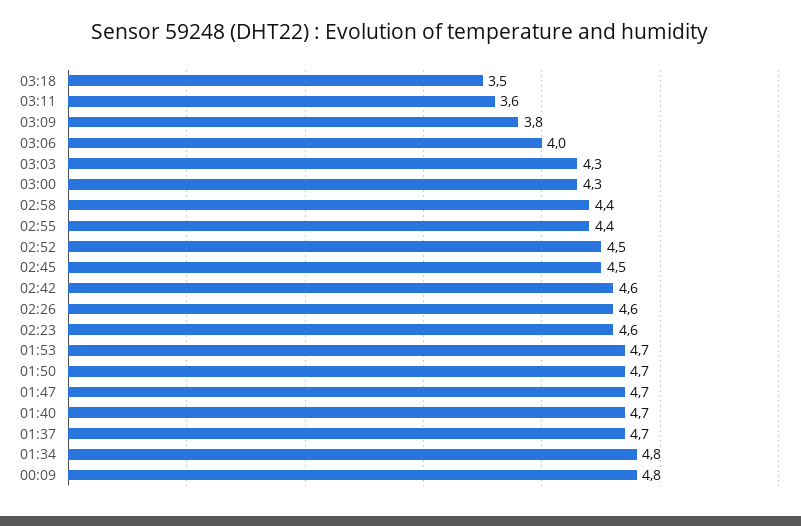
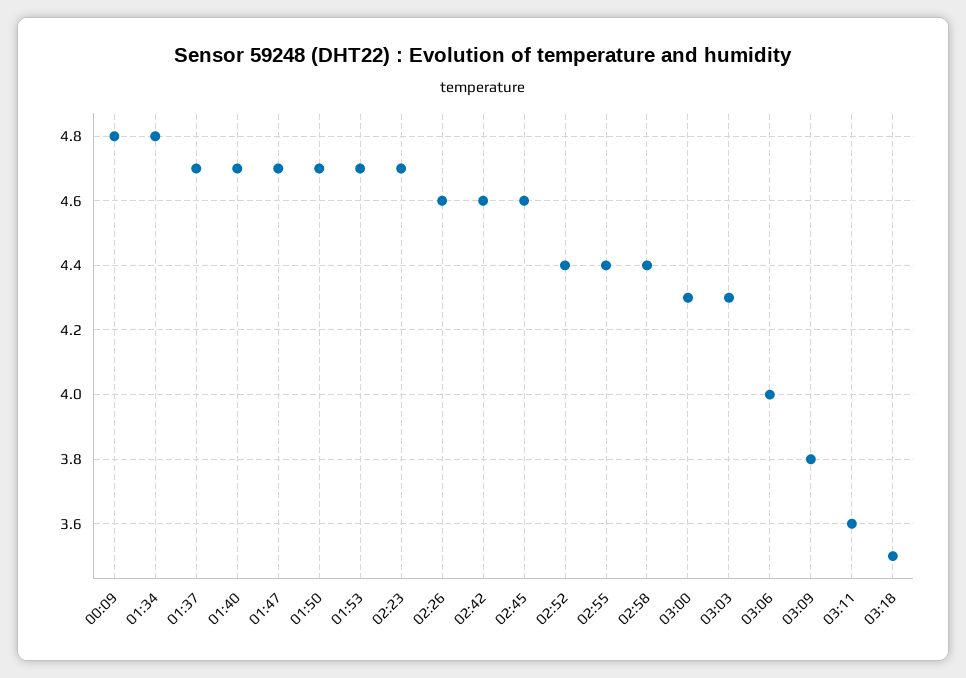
  {
    "03:18": 3.5,
    "03:11": 3.6,
    "03:09": 3.8,
    "03:06": 4,
    "03:03": 4.3,
    "03:00": 4.3,
    "02:58": 4.4,
    "02:55": 4.4,
-   "02:52": 4.5,
+   "02:52": 4.4,
-   "02:45": 4.5,
+   "02:45": 4.6,
    "02:42": 4.6,
    "02:26": 4.6,
-   "02:23": 4.6,
+   "02:23": 4.7,
    "01:53": 4.7,
    "01:50": 4.7,
    "01:47": 4.7,
    "01:40": 4.7,
    "01:37": 4.7,
    "01:34": 4.8,
    "00:09": 4.8
  }

